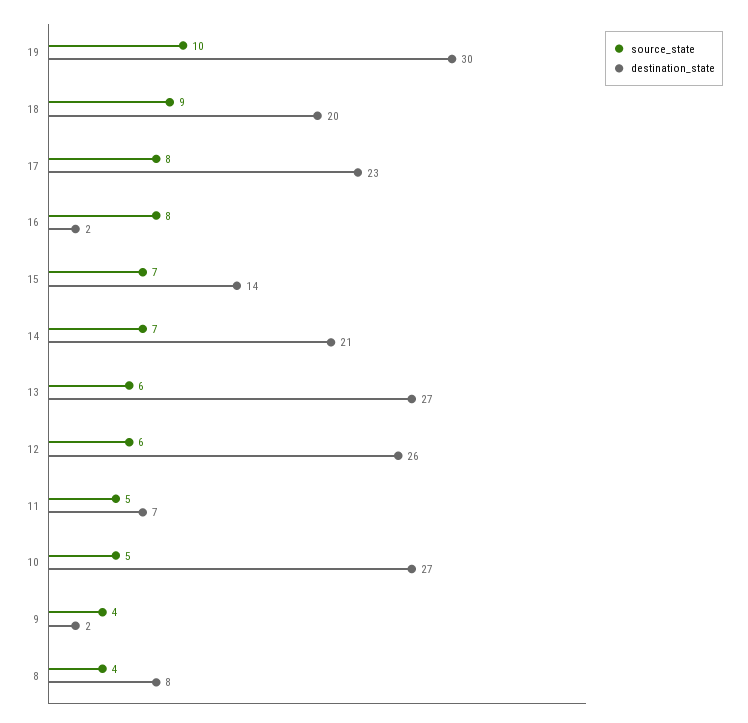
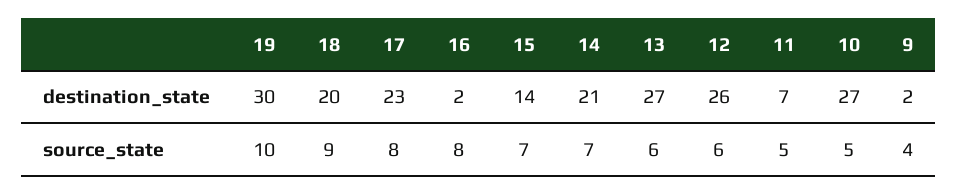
  {
    "source_state": {
      "19": 10,
      "18": 9,
      "17": 8,
      "16": 8,
      "15": 7,
      "14": 7,
      "13": 6,
      "12": 6,
      "11": 5,
      "10": 5,
-     "9": 4,
+     "9": 4
-     "8": 4
    },
    "destination_state": {
      "19": 30,
      "18": 20,
      "17": 23,
      "16": 2,
      "15": 14,
      "14": 21,
      "13": 27,
      "12": 26,
      "11": 7,
      "10": 27,
-     "9": 2,
+     "9": 2
-     "8": 8
    }
  }

